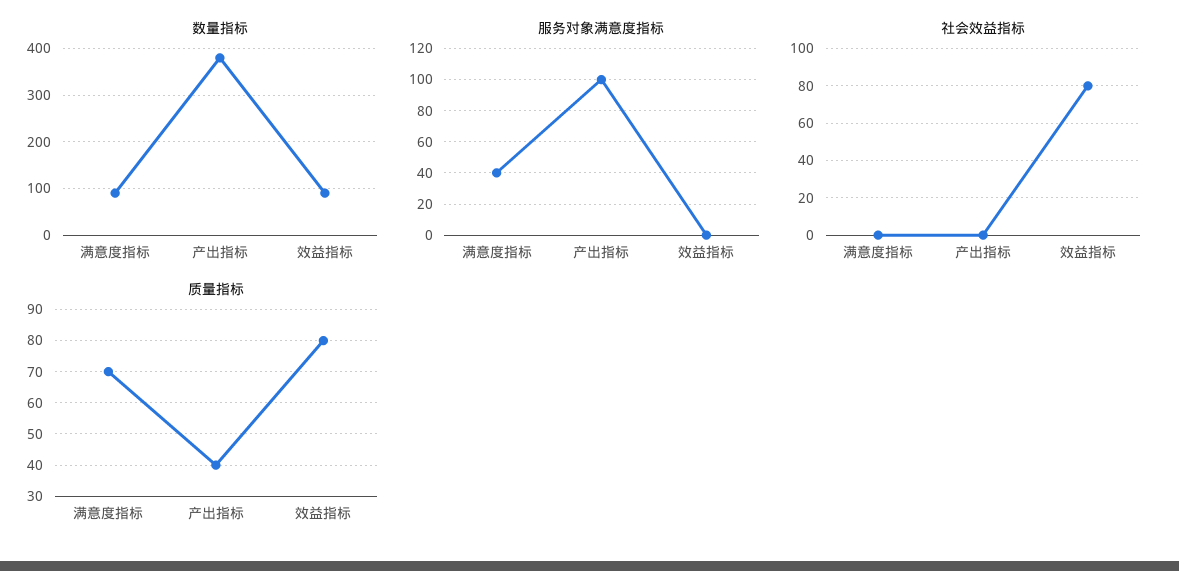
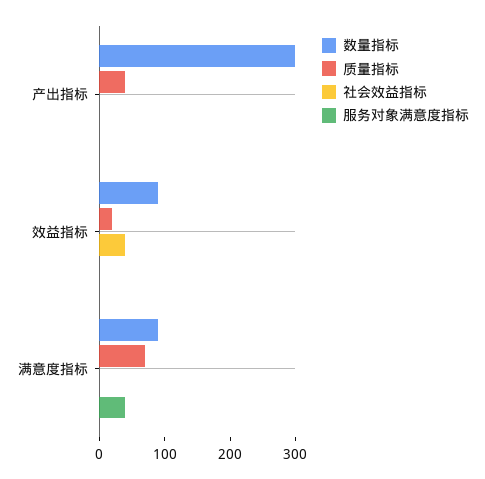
  {
    "数量指标": {
      "满意度指标": 100,
-     "产出指标": 380,
+     "产出指标": 300,
      "效益指标": 100
    },
    "服务对象满意度指标": {
      "满意度指标": 40,
-     "产出指标": 100,
+     "产出指标": 0,
      "效益指标": 0
    },
    "社会效益指标": {
      "满意度指标": 0,
      "产出指标": 0,
-     "效益指标": 80
+     "效益指标": 40
    },
    "质量指标": {
      "满意度指标": 70,
      "产出指标": 40,
-     "效益指标": 80
+     "效益指标": 20
    }
  }

